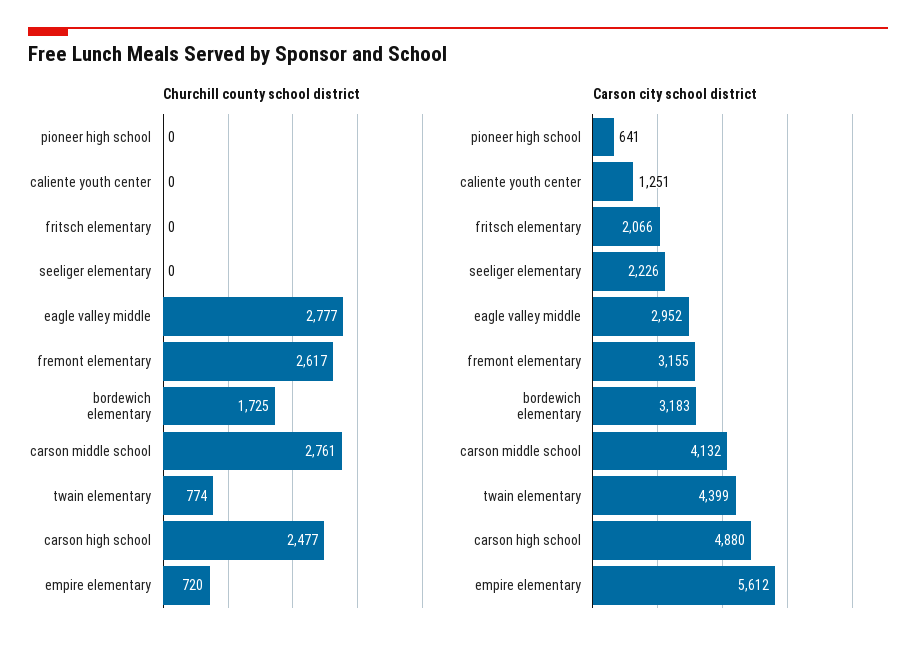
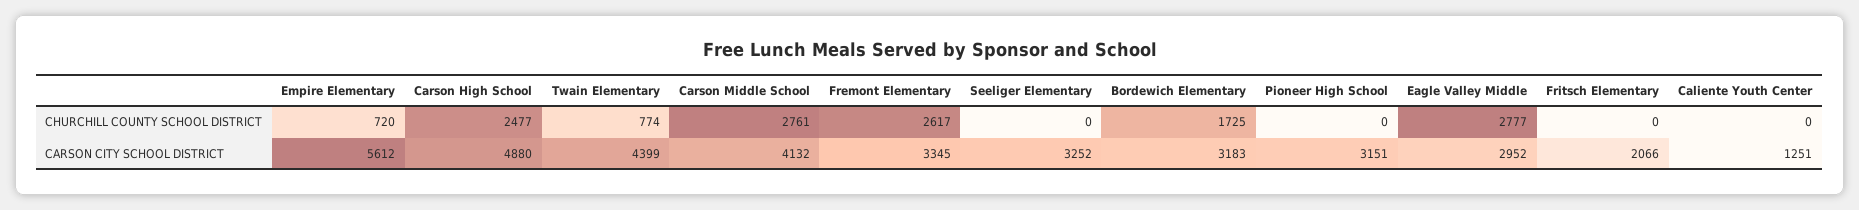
  {
    "Churchill county school district": {
      "pioneer high school": 0,
      "caliente youth center": 0,
      "fritsch elementary": 0,
      "seeliger elementary": 0,
      "eagle valley middle": 2777,
      "fremont elementary": 2617,
      "bordewich elementary": 1725,
      "carson middle school": 2761,
      "twain elementary": 774,
      "carson high school": 2477,
      "empire elementary": 720
    },
    "Carson city school district": {
-     "pioneer high school": 641,
+     "pioneer high school": 3151,
      "caliente youth center": 1251,
      "fritsch elementary": 2066,
-     "seeliger elementary": 2226,
+     "seeliger elementary": 3252,
      "eagle valley middle": 2952,
-     "fremont elementary": 3155,
+     "fremont elementary": 3345,
      "bordewich elementary": 3183,
      "carson middle school": 4132,
      "twain elementary": 4399,
      "carson high school": 4880,
      "empire elementary": 5612
    }
  }

